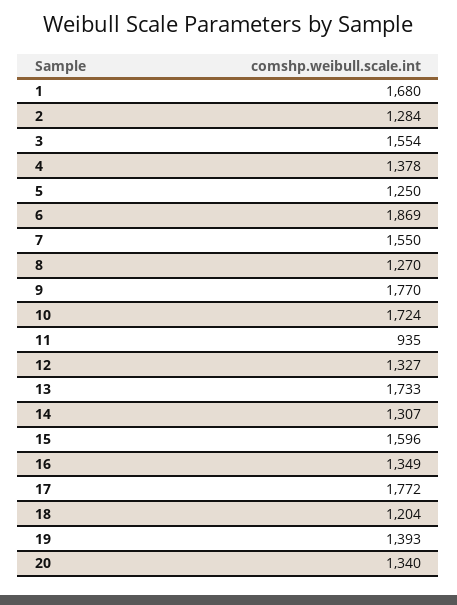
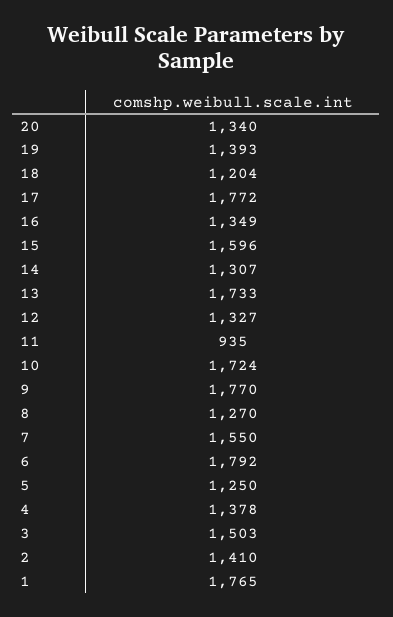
  {
-   "1": 1680,
+   "1": 1765,
-   "2": 1284,
+   "2": 1410,
-   "3": 1554,
+   "3": 1503,
    "4": 1378,
    "5": 1250,
-   "6": 1869,
+   "6": 1792,
    "7": 1550,
    "8": 1270,
    "9": 1770,
    "10": 1724,
    "11": 935,
    "12": 1327,
    "13": 1733,
    "14": 1307,
    "15": 1596,
    "16": 1349,
    "17": 1772,
    "18": 1204,
    "19": 1393,
    "20": 1340
  }

